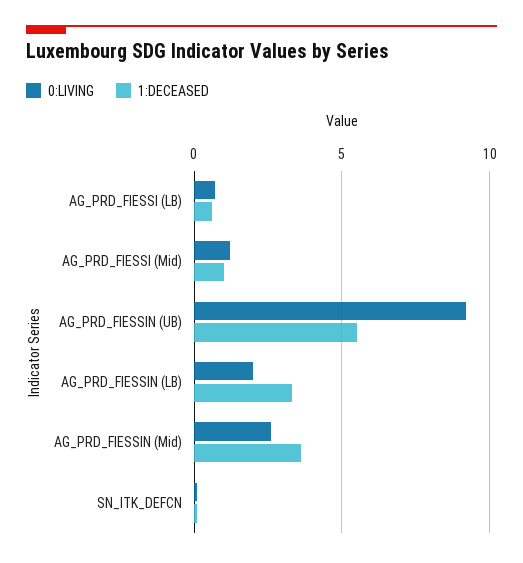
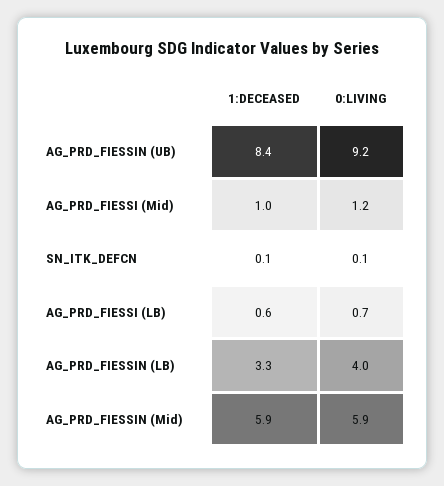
  {
    "0:LIVING": {
      "AG_PRD_FIESSI (LB)": 0.7,
      "AG_PRD_FIESSI (Mid)": 1.2,
      "AG_PRD_FIESSIN (UB)": 9.2,
-     "AG_PRD_FIESSIN (LB)": 2,
+     "AG_PRD_FIESSIN (LB)": 4,
-     "AG_PRD_FIESSIN (Mid)": 2.5,
+     "AG_PRD_FIESSIN (Mid)": 5.9,
      "SN_ITK_DEFCN": 0.1
    },
    "1:DECEASED": {
      "AG_PRD_FIESSI (LB)": 0.6,
      "AG_PRD_FIESSI (Mid)": 1,
-     "AG_PRD_FIESSIN (UB)": 5.5,
+     "AG_PRD_FIESSIN (UB)": 8.4,
      "AG_PRD_FIESSIN (LB)": 3.3,
-     "AG_PRD_FIESSIN (Mid)": 3.5,
+     "AG_PRD_FIESSIN (Mid)": 5.9,
      "SN_ITK_DEFCN": 0.1
    }
  }

